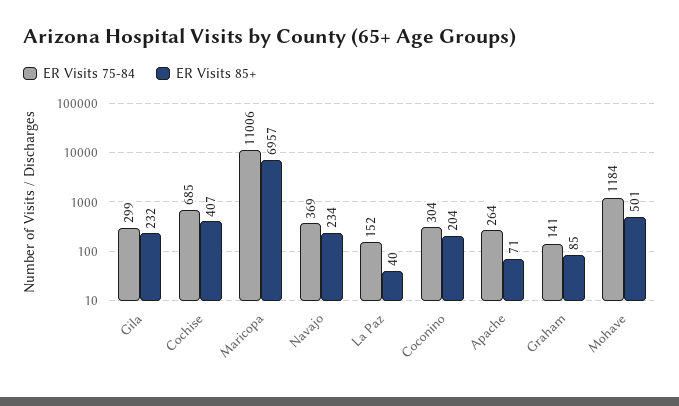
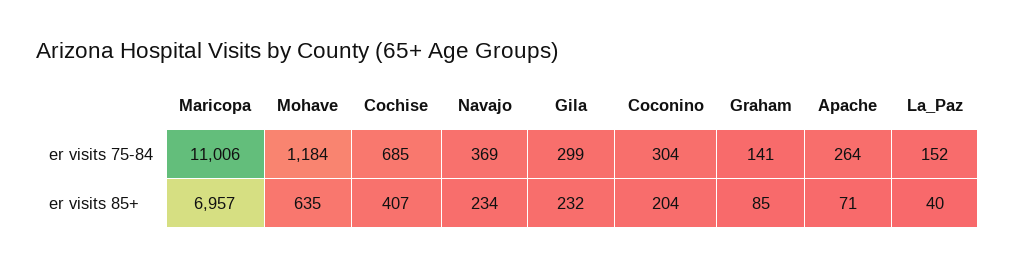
  {
    "ER Visits 75-84": {
      "Gila": 299,
      "Cochise": 685,
      "Maricopa": 11006,
      "Navajo": 369,
      "La Paz": 152,
      "Coconino": 304,
      "Apache": 264,
      "Graham": 141,
      "Mohave": 1184
    },
    "ER Visits 85+": {
      "Gila": 232,
      "Cochise": 407,
      "Maricopa": 6957,
      "Navajo": 234,
      "La Paz": 40,
      "Coconino": 204,
      "Apache": 71,
      "Graham": 85,
-     "Mohave": 501
+     "Mohave": 635
    }
  }

